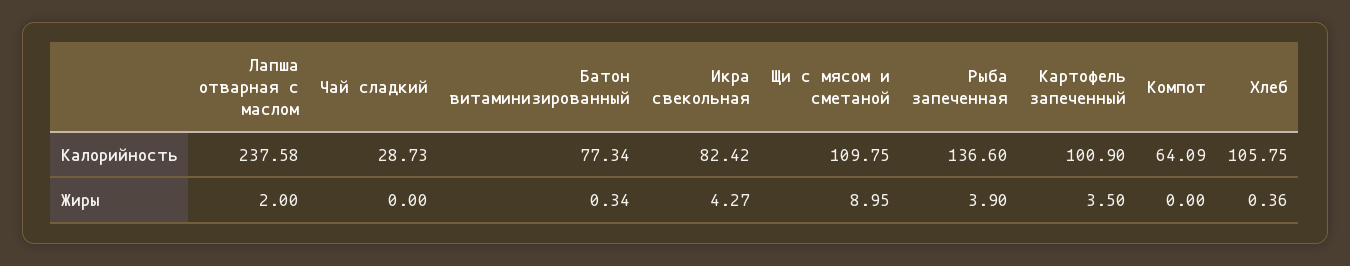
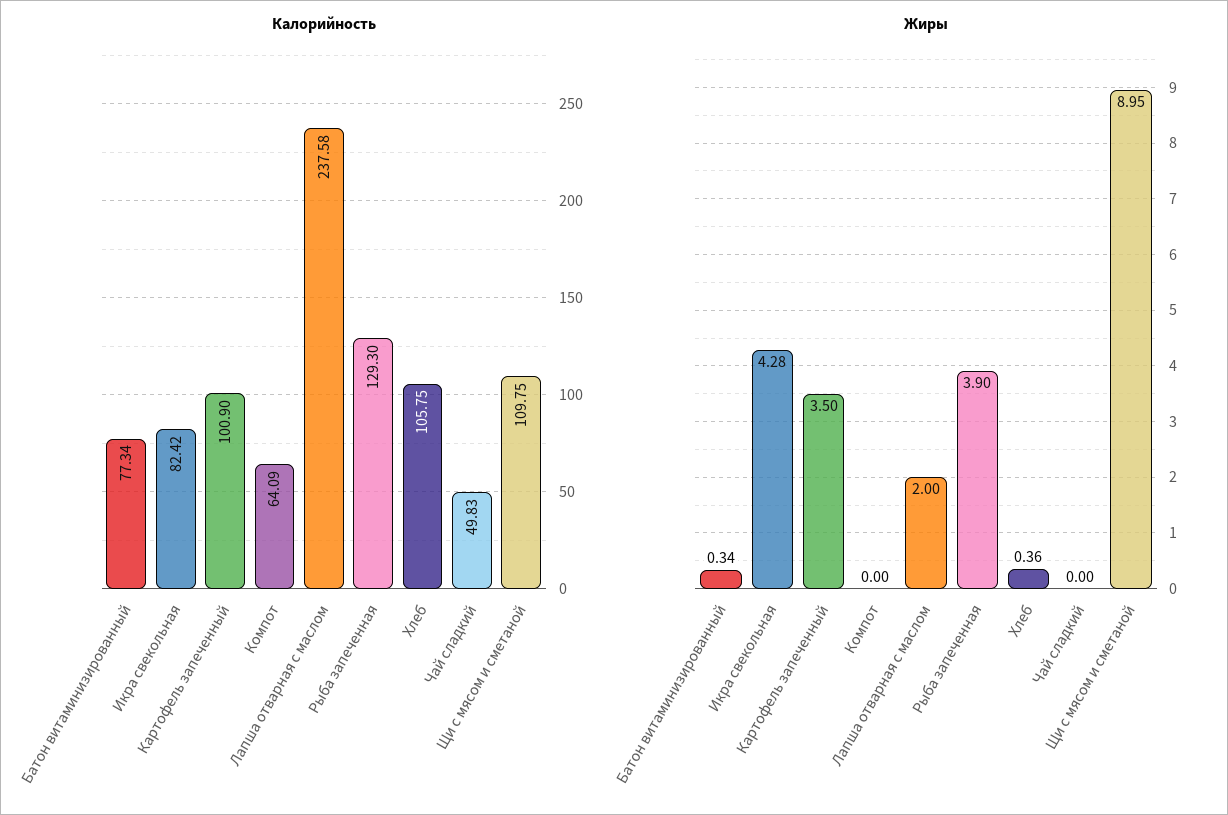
  {
    "Калорийность": {
      "Лапша отварная с маслом": 237.58,
-     "Чай сладкий": 28.73,
+     "Чай сладкий": 49.83,
      "Батон витаминизированный": 77.34,
      "Икра свекольная": 82.42,
      "Щи с мясом и сметаной": 109.75,
-     "Рыба запеченная": 136.6,
+     "Рыба запеченная": 129.3,
      "Картофель запеченный": 100.9,
      "Компот": 64.09,
      "Хлеб": 105.75
    },
    "Жиры": {
      "Лапша отварная с маслом": 2,
      "Чай сладкий": 0,
      "Батон витаминизированный": 0.34,
-     "Икра свекольная": 4.27,
+     "Икра свекольная": 4.28,
      "Щи с мясом и сметаной": 8.95,
      "Рыба запеченная": 3.9,
      "Картофель запеченный": 3.5,
      "Компот": 0,
      "Хлеб": 0.36
    }
  }

